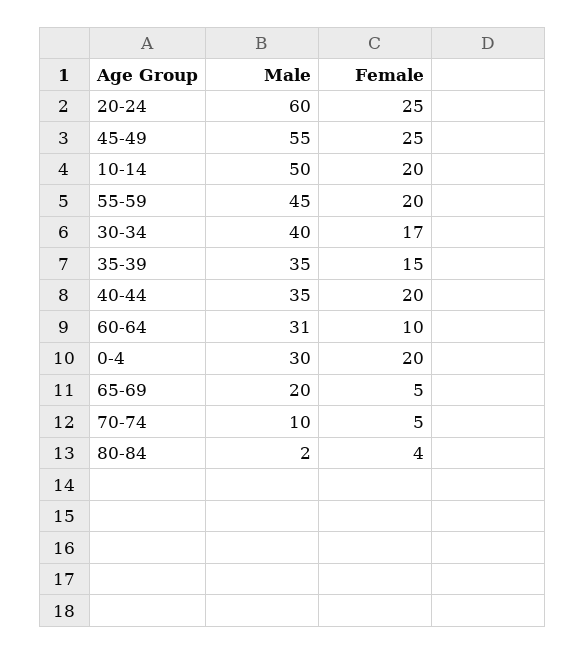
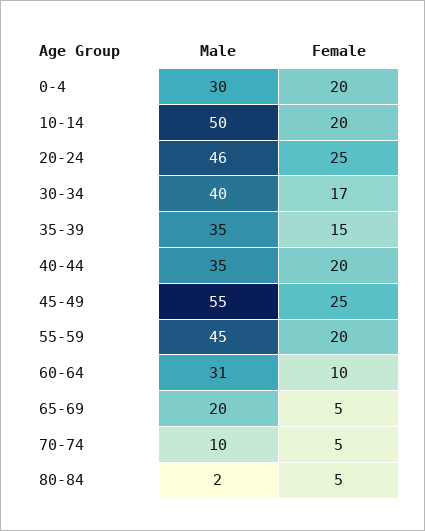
  {
    "Male": {
-     "20-24": 60,
+     "20-24": 46,
      "45-49": 55,
      "10-14": 50,
      "55-59": 45,
      "30-34": 40,
      "35-39": 35,
      "40-44": 35,
      "60-64": 31,
      "0-4": 30,
      "65-69": 20,
      "70-74": 10,
      "80-84": 2
    },
    "Female": {
      "20-24": 25,
      "45-49": 25,
      "10-14": 20,
      "55-59": 20,
      "30-34": 17,
      "35-39": 15,
      "40-44": 20,
      "60-64": 10,
      "0-4": 20,
      "65-69": 5,
      "70-74": 5,
-     "80-84": 4
+     "80-84": 5
    }
  }

